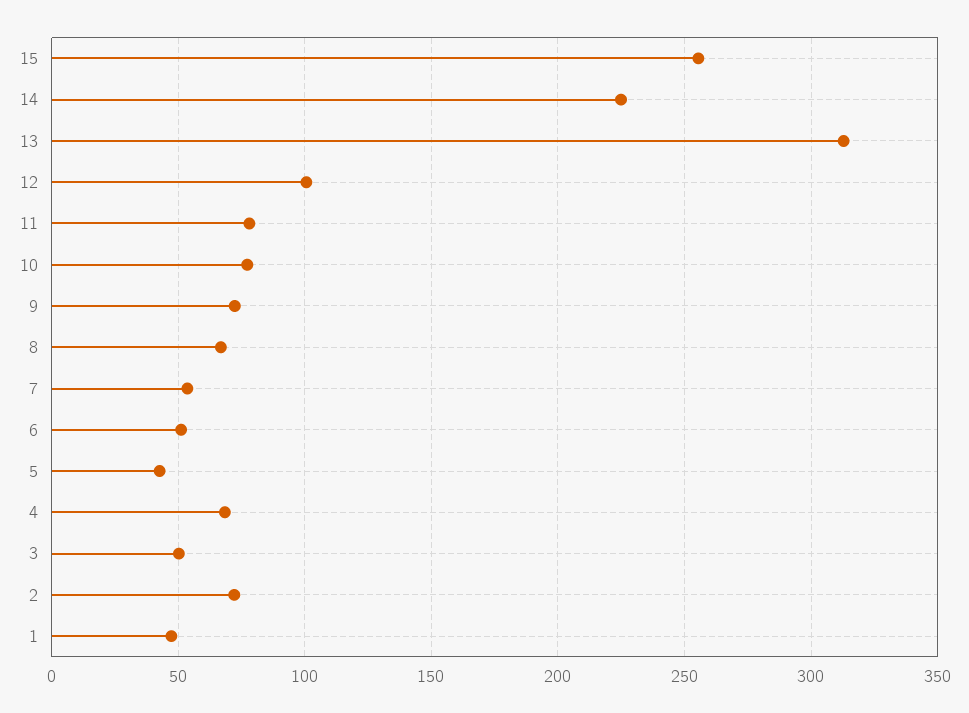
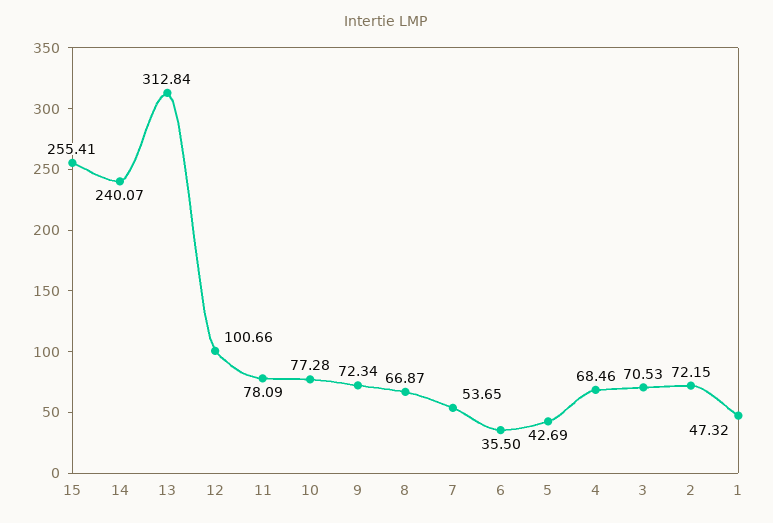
  {
    "15": 255.41,
-   "14": 225,
+   "14": 240.07,
    "13": 312.84,
    "12": 100.66,
    "11": 78.09,
    "10": 77.28,
    "9": 72.34,
    "8": 66.87,
    "7": 53.65,
-   "6": 50,
+   "6": 35.5,
    "5": 42.69,
    "4": 68.46,
-   "3": 50,
+   "3": 70.53,
    "2": 72.15,
    "1": 47.32
  }

